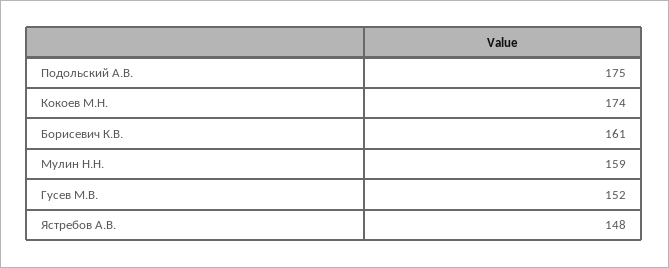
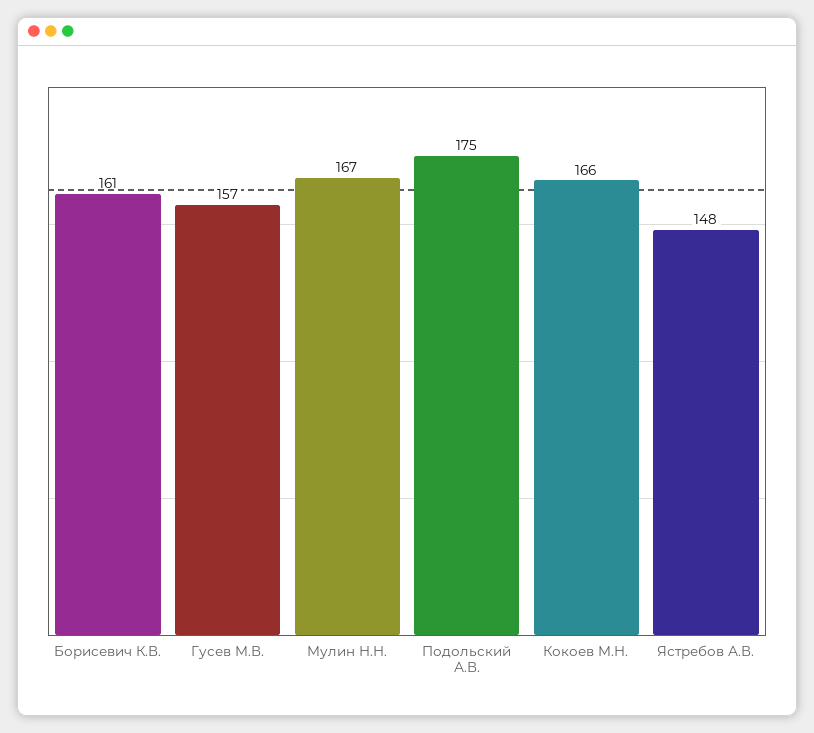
  {
    "Подольский А.В.": 175,
-   "Кокоев М.Н.": 174,
+   "Кокоев М.Н.": 166,
    "Борисевич К.В.": 161,
-   "Мулин Н.Н.": 159,
+   "Мулин Н.Н.": 167,
-   "Гусев М.В.": 152,
+   "Гусев М.В.": 157,
    "Ястребов А.В.": 148
  }

